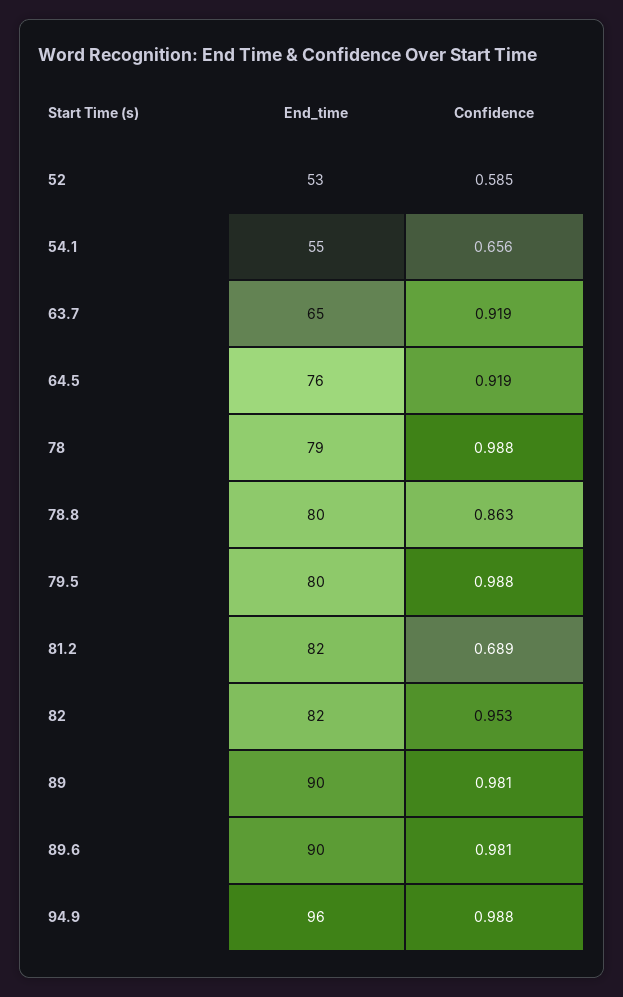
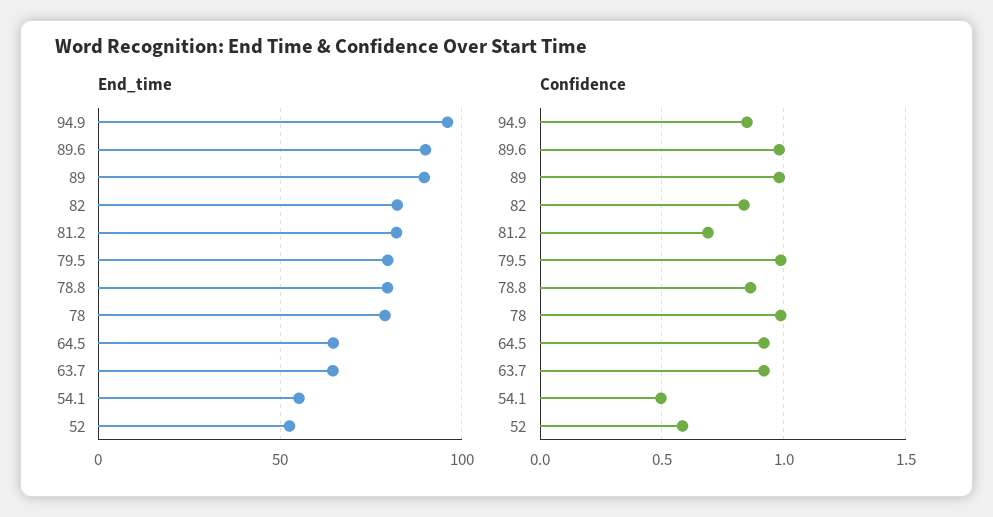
  {
    "End_time": {
      "52": 53,
      "54.1": 55,
      "63.7": 65,
-     "64.5": 76,
+     "64.5": 65,
      "78": 79,
      "78.8": 80,
      "79.5": 80,
      "81.2": 82,
      "82": 82,
      "89": 90,
      "89.6": 90,
      "94.9": 96
    },
    "Confidence": {
      "52": 0.585,
-     "54.1": 0.656,
+     "54.1": 0.5,
      "63.7": 0.919,
      "64.5": 0.919,
      "78": 0.988,
      "78.8": 0.863,
      "79.5": 0.988,
      "81.2": 0.689,
-     "82": 0.953,
+     "82": 0.85,
      "89": 0.981,
      "89.6": 0.981,
-     "94.9": 0.988
+     "94.9": 0.85
    }
  }

